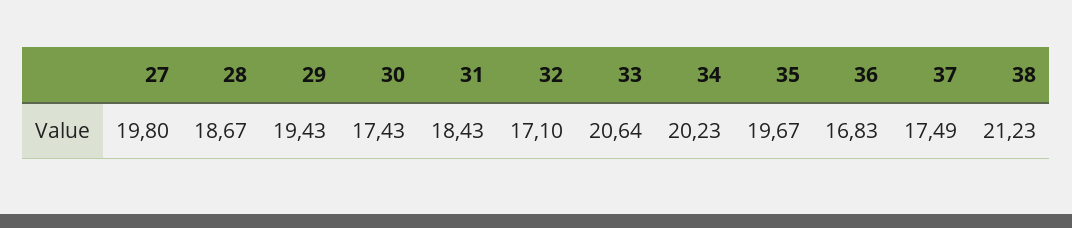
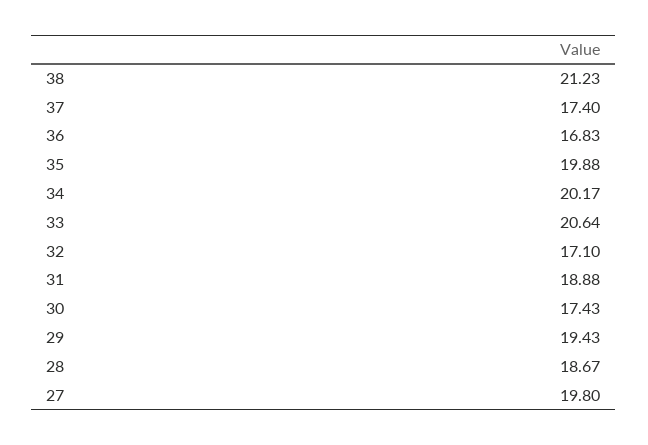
  {
    "27": 19.8,
    "28": 18.67,
    "29": 19.43,
    "30": 17.43,
-   "31": 18.43,
+   "31": 18.88,
    "32": 17.1,
    "33": 20.64,
-   "34": 20.23,
+   "34": 20.17,
-   "35": 19.67,
+   "35": 19.88,
    "36": 16.83,
-   "37": 17.49,
+   "37": 17.4,
    "38": 21.23
  }

